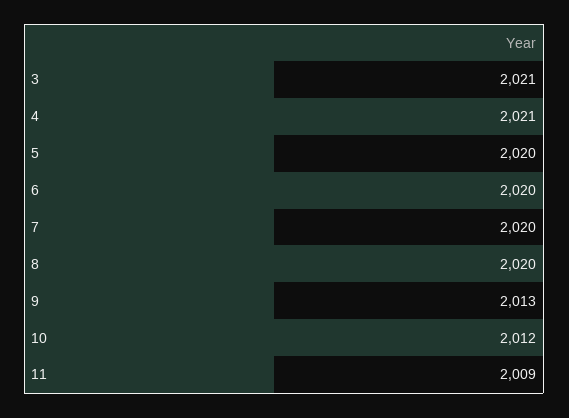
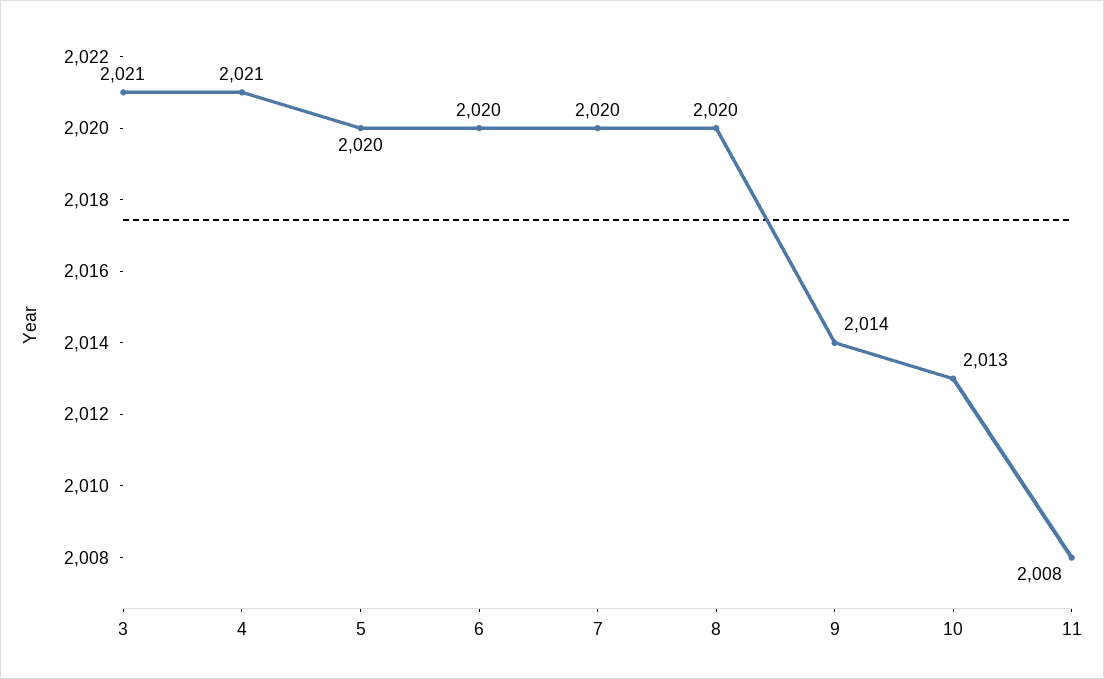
  {
    "3": 2021,
    "4": 2021,
    "5": 2020,
    "6": 2020,
    "7": 2020,
    "8": 2020,
-   "9": 2013,
+   "9": 2014,
-   "10": 2012,
+   "10": 2013,
-   "11": 2009
+   "11": 2008
  }

